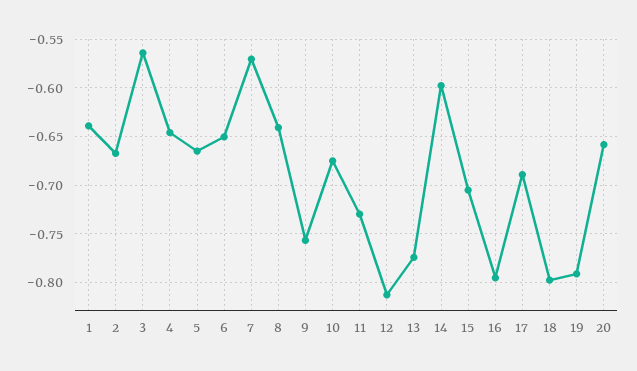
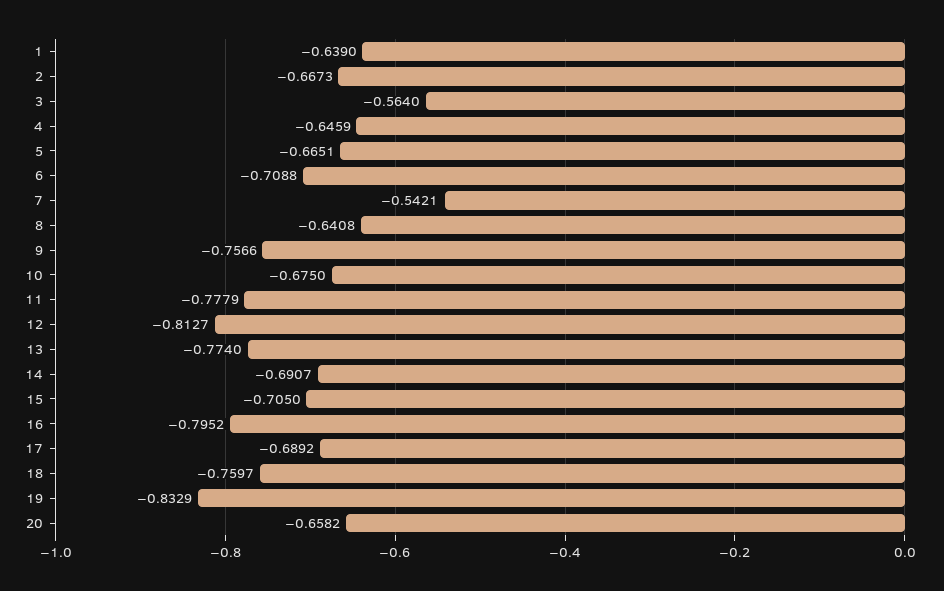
  {
    "1": -0.639,
    "2": -0.6673,
    "3": -0.564,
    "4": -0.6459,
    "5": -0.6651,
-   "6": -0.65,
+   "6": -0.7088,
-   "7": -0.57,
+   "7": -0.5421,
    "8": -0.6408,
    "9": -0.7566,
    "10": -0.675,
-   "11": -0.73,
+   "11": -0.7779,
    "12": -0.8127,
    "13": -0.774,
-   "14": -0.6,
+   "14": -0.6907,
    "15": -0.705,
    "16": -0.7952,
    "17": -0.6892,
-   "18": -0.8,
+   "18": -0.7597,
-   "19": -0.79,
+   "19": -0.8329,
    "20": -0.6582
  }

